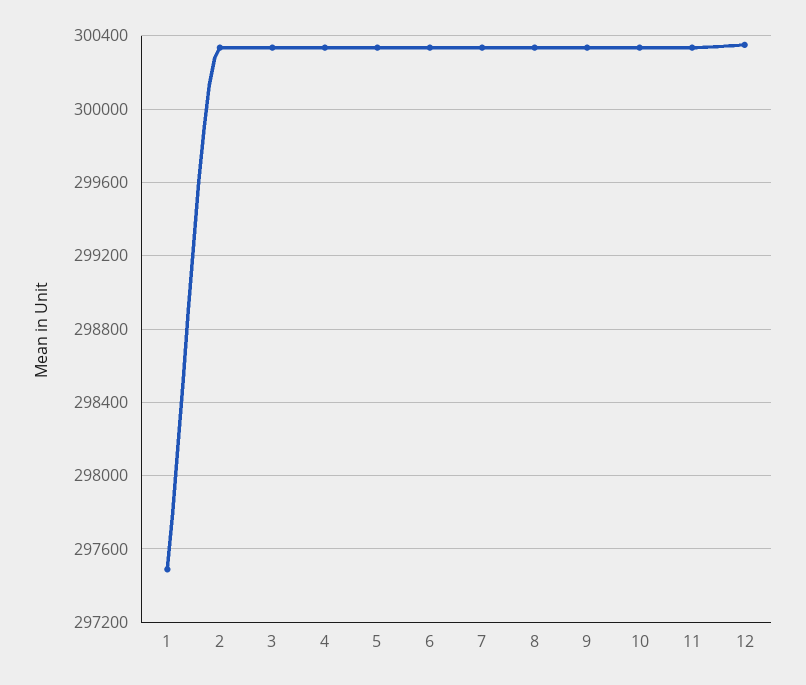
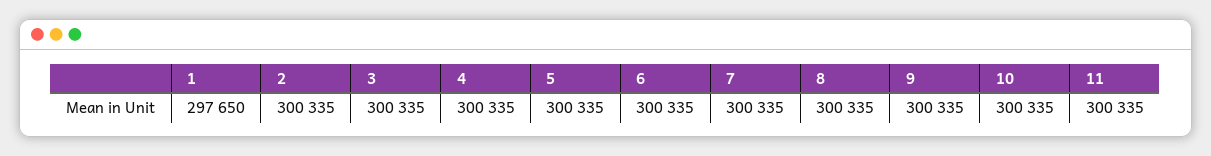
  {
-   "1": 297500,
+   "1": 297650,
    "2": 300335,
    "3": 300335,
    "4": 300335,
    "5": 300335,
    "6": 300335,
    "7": 300335,
    "8": 300335,
    "9": 300335,
    "10": 300335,
-   "11": 300335,
+   "11": 300335
-   "12": 300350
  }

